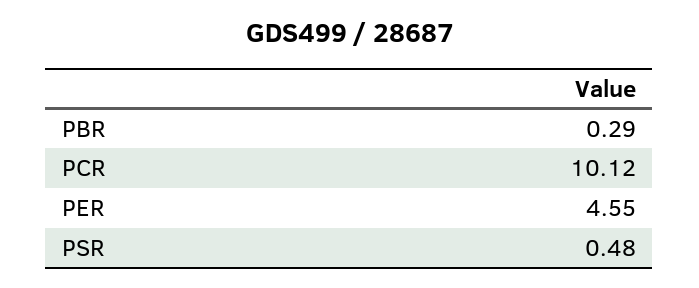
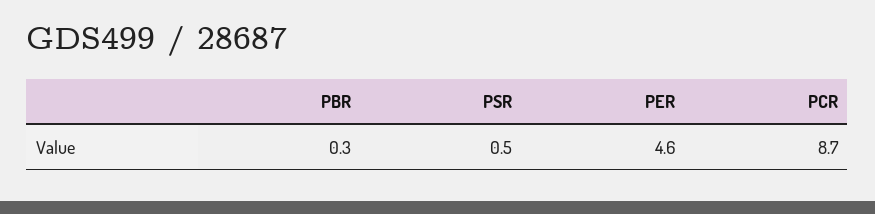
  {
    "PBR": 0.29,
-   "PCR": 10.12,
+   "PCR": 8.7,
    "PER": 4.55,
    "PSR": 0.48
  }

